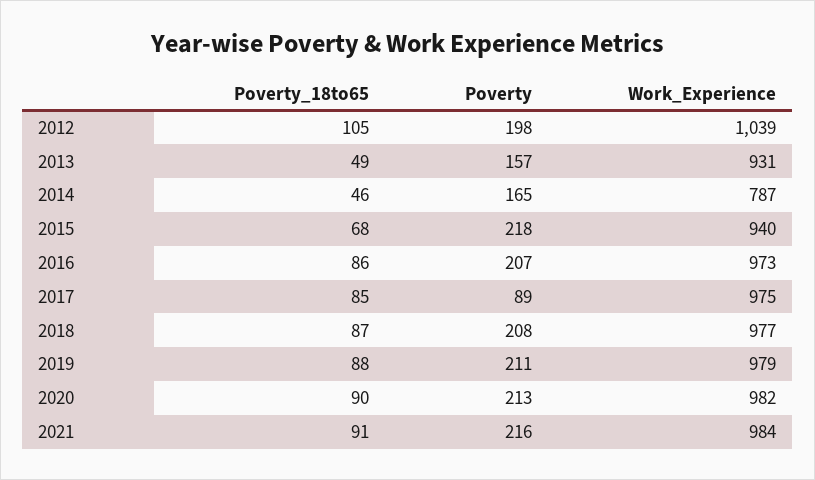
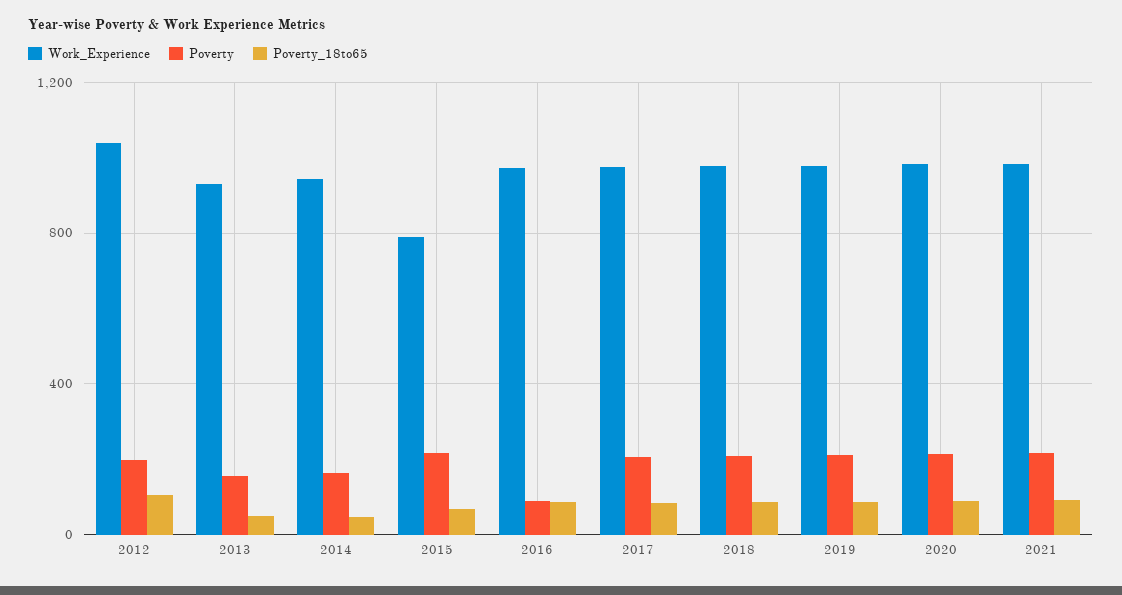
  {
    "Poverty_18to65": {
      "2012": 105,
      "2013": 49,
      "2014": 46,
      "2015": 68,
      "2016": 86,
      "2017": 85,
      "2018": 87,
      "2019": 88,
      "2020": 90,
      "2021": 91
    },
    "Poverty": {
      "2012": 198,
      "2013": 157,
      "2014": 165,
      "2015": 218,
-     "2016": 207,
+     "2016": 100,
-     "2017": 89,
+     "2017": 200,
      "2018": 208,
      "2019": 211,
      "2020": 213,
      "2021": 216
    },
    "Work_Experience": {
      "2012": 1039,
      "2013": 931,
-     "2014": 787,
+     "2014": 950,
-     "2015": 940,
+     "2015": 800,
      "2016": 973,
      "2017": 975,
      "2018": 977,
      "2019": 979,
      "2020": 982,
      "2021": 984
    }
  }

